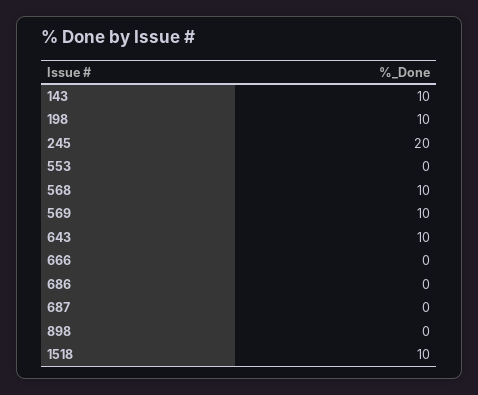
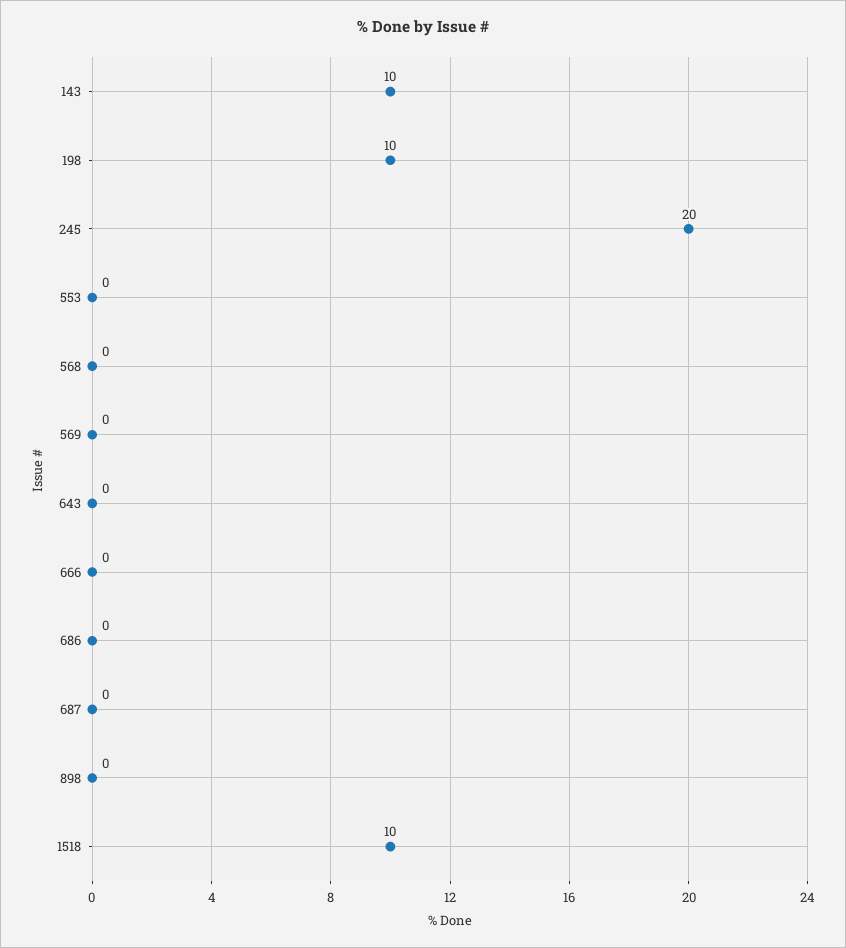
  {
    "143": 10,
    "198": 10,
    "245": 20,
    "553": 0,
-   "568": 10,
+   "568": 0,
-   "569": 10,
+   "569": 0,
-   "643": 10,
+   "643": 0,
    "666": 0,
    "686": 0,
    "687": 0,
    "898": 0,
    "1518": 10
  }

